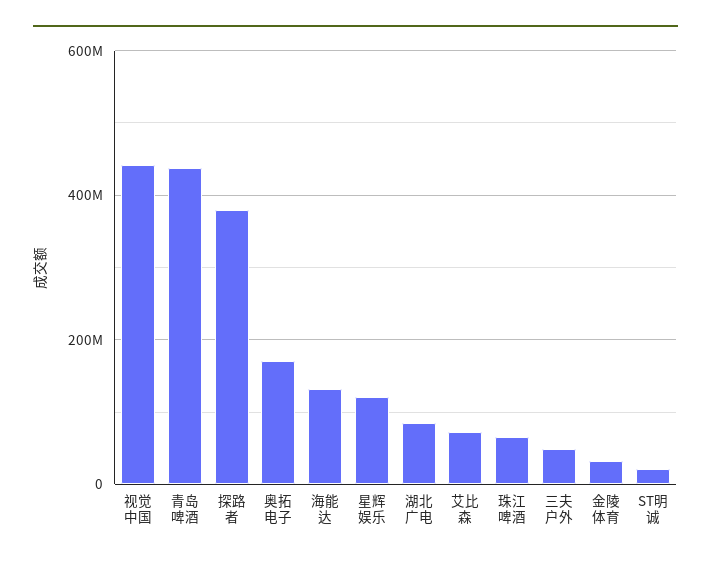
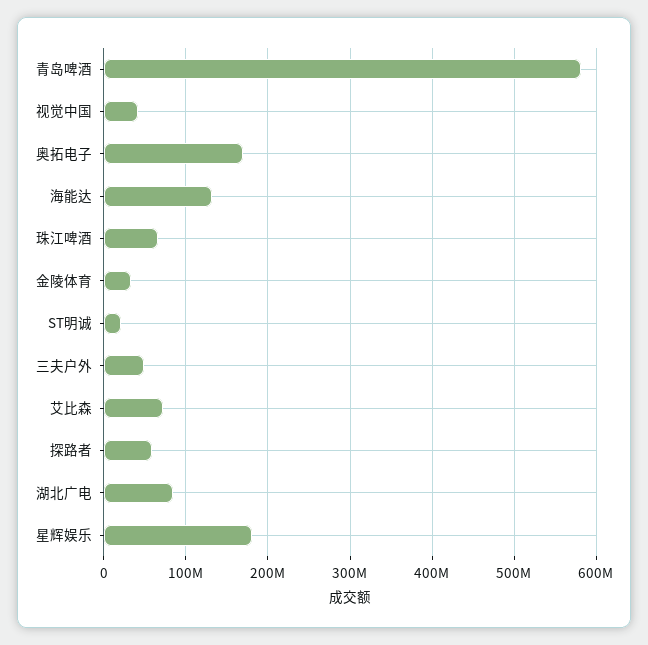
  {
-   "视觉中国": 440000000,
+   "视觉中国": 40000000,
-   "青岛啤酒": 440000000,
+   "青岛啤酒": 580000000,
-   "探路者": 380000000,
+   "探路者": 60000000,
    "奥拓电子": 170000000,
    "海能达": 130000000,
-   "星辉娱乐": 120000000,
+   "星辉娱乐": 180000000,
    "湖北广电": 80000000,
    "艾比森": 70000000,
    "珠江啤酒": 70000000,
    "三夫户外": 50000000,
    "金陵体育": 30000000,
    "ST明诚": 20000000
  }

